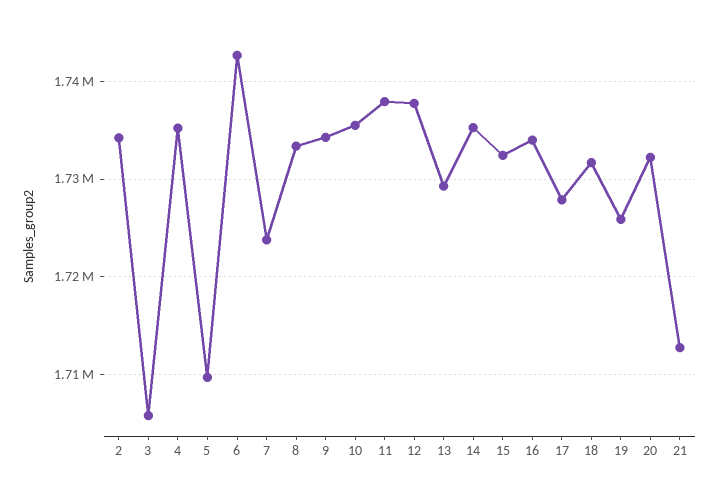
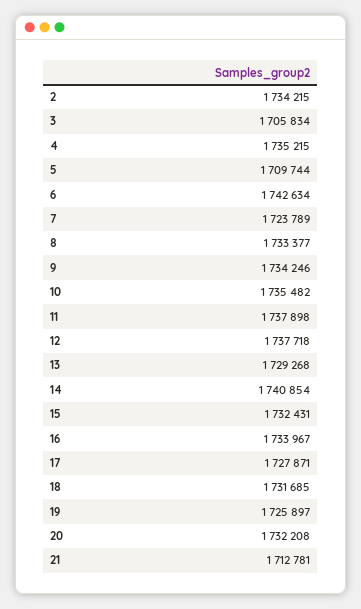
  {
    "2": 1734215,
    "3": 1705834,
    "4": 1735215,
    "5": 1709744,
    "6": 1742634,
    "7": 1723789,
    "8": 1733377,
    "9": 1734246,
    "10": 1735482,
    "11": 1737898,
    "12": 1737718,
    "13": 1729268,
-   "14": 1735000,
+   "14": 1740854,
    "15": 1732431,
    "16": 1733967,
    "17": 1727871,
    "18": 1731685,
    "19": 1725897,
    "20": 1732208,
    "21": 1712781
  }

